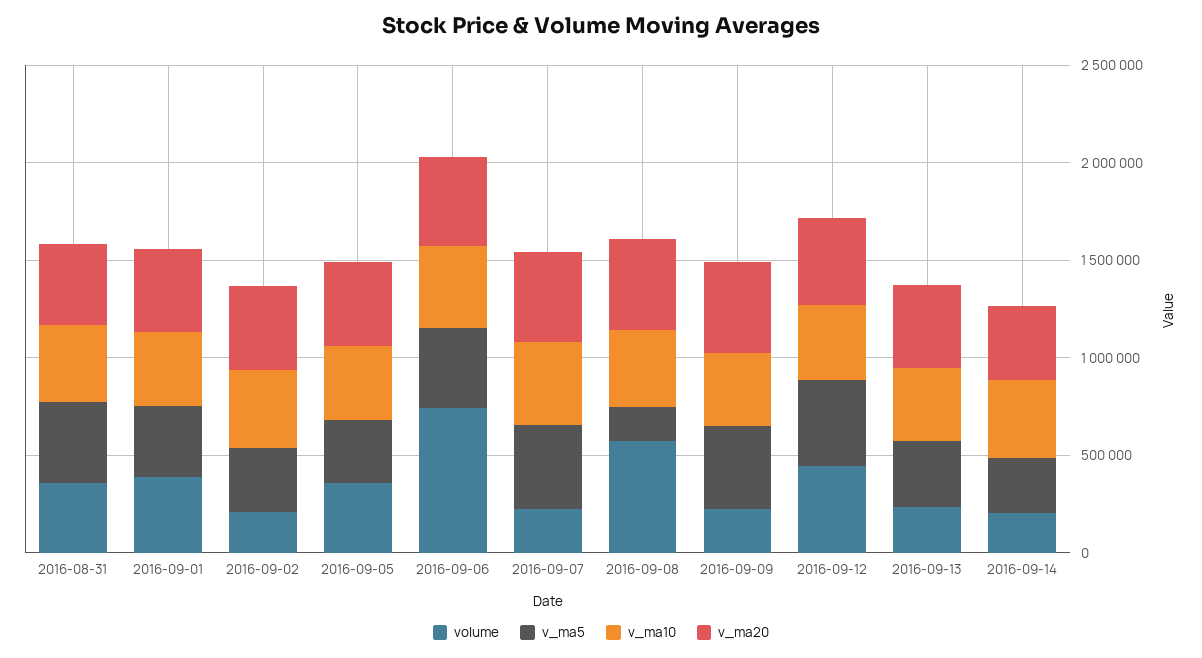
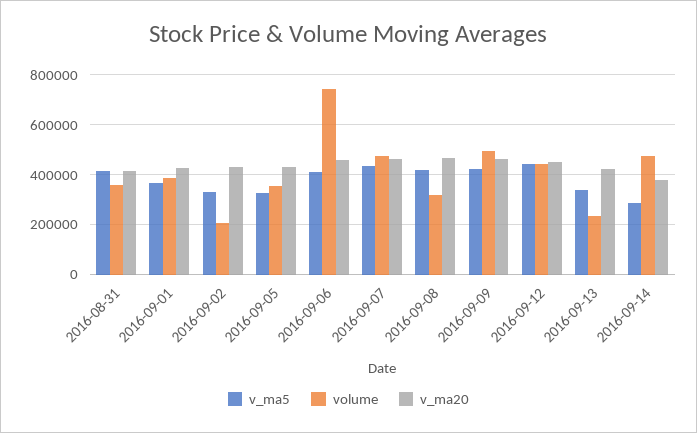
  {
    "volume": {
      "2016-08-31": 350000,
      "2016-09-01": 375000,
      "2016-09-02": 200000,
      "2016-09-05": 350000,
      "2016-09-06": 750000,
-     "2016-09-07": 200000,
+     "2016-09-07": 475000,
-     "2016-09-08": 600000,
+     "2016-09-08": 325000,
-     "2016-09-09": 200000,
+     "2016-09-09": 500000,
      "2016-09-12": 450000,
      "2016-09-13": 225000,
-     "2016-09-14": 200000
+     "2016-09-14": 475000
    },
    "v_ma5": {
      "2016-08-31": 425000,
      "2016-09-01": 375000,
      "2016-09-02": 325000,
      "2016-09-05": 325000,
      "2016-09-06": 400000,
      "2016-09-07": 425000,
-     "2016-09-08": 200000,
+     "2016-09-08": 425000,
      "2016-09-09": 425000,
      "2016-09-12": 450000,
      "2016-09-13": 350000,
      "2016-09-14": 275000
    },
-   "v_ma10": {
-     "2016-08-31": 400000,
-     "2016-09-01": 400000,
-     "2016-09-02": 400000,
-     "2016-09-05": 400000,
-     "2016-09-06": 400000,
-     "2016-09-07": 400000,
-     "2016-09-08": 400000,
-     "2016-09-09": 400000,
-     "2016-09-12": 400000,
-     "2016-09-13": 400000,
-     "2016-09-14": 400000
-   },
    "v_ma20": {
      "2016-08-31": 425000,
      "2016-09-01": 425000,
      "2016-09-02": 425000,
      "2016-09-05": 425000,
      "2016-09-06": 450000,
      "2016-09-07": 450000,
      "2016-09-08": 475000,
      "2016-09-09": 475000,
      "2016-09-12": 450000,
      "2016-09-13": 425000,
      "2016-09-14": 375000
    }
  }

